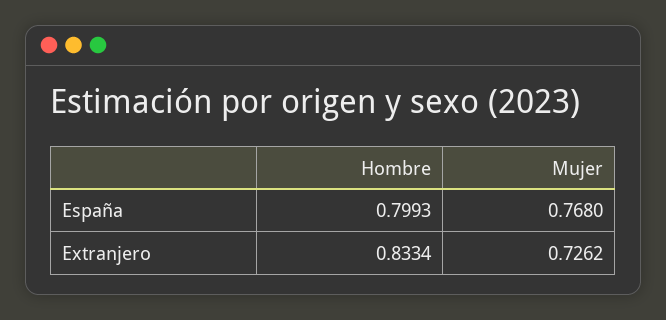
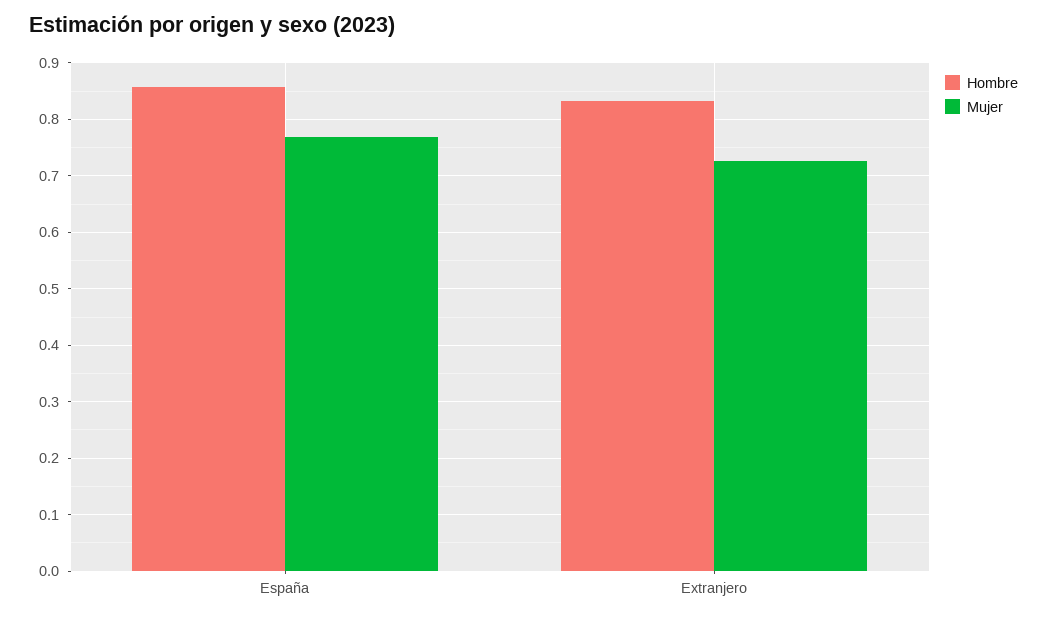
  {
    "Hombre": {
-     "España": 0.7993,
+     "España": 0.86,
      "Extranjero": 0.8334
    },
    "Mujer": {
      "España": 0.768,
      "Extranjero": 0.7262
    }
  }

